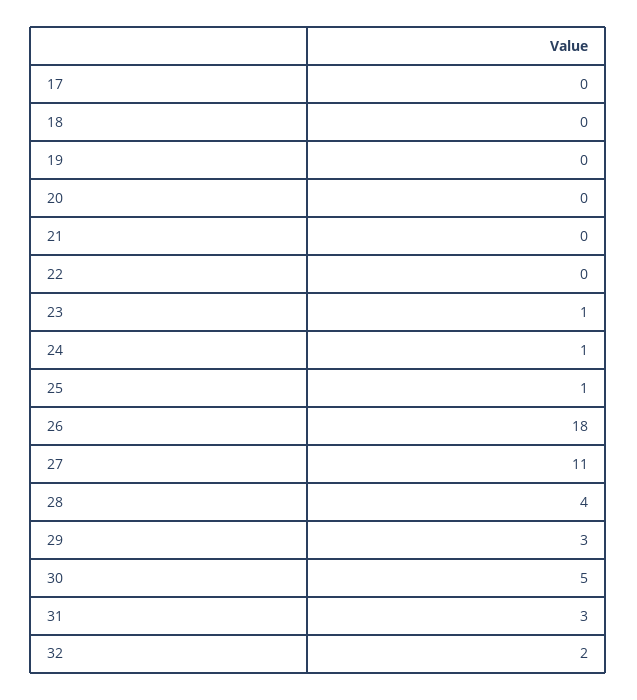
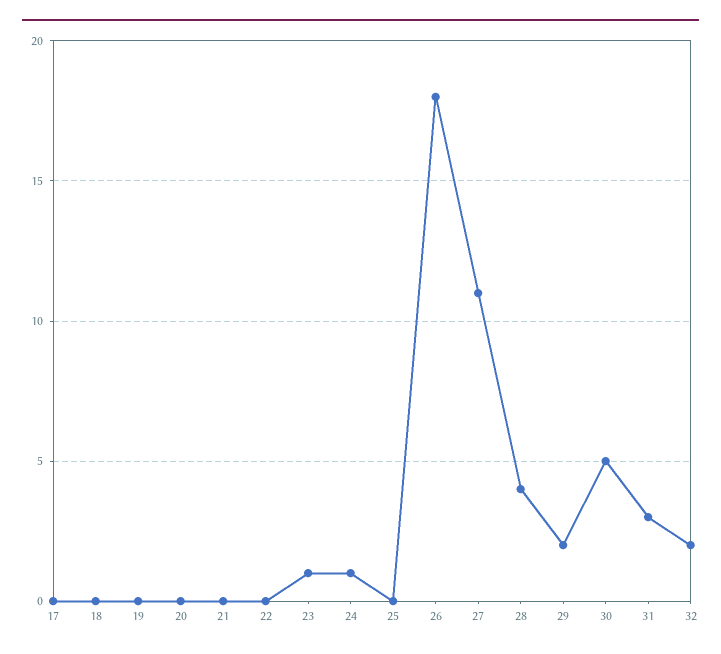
  {
    "17": 0,
    "18": 0,
    "19": 0,
    "20": 0,
    "21": 0,
    "22": 0,
    "23": 1,
    "24": 1,
-   "25": 1,
+   "25": 0,
    "26": 18,
    "27": 11,
    "28": 4,
-   "29": 3,
+   "29": 2,
    "30": 5,
    "31": 3,
    "32": 2
  }

